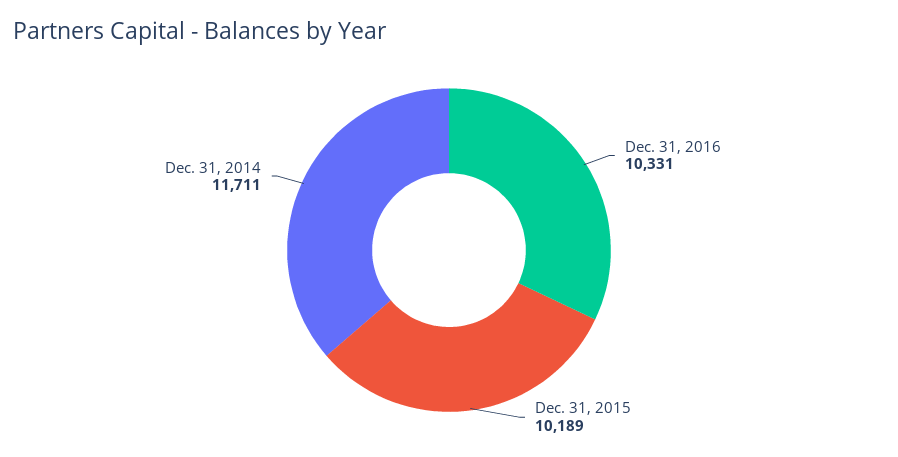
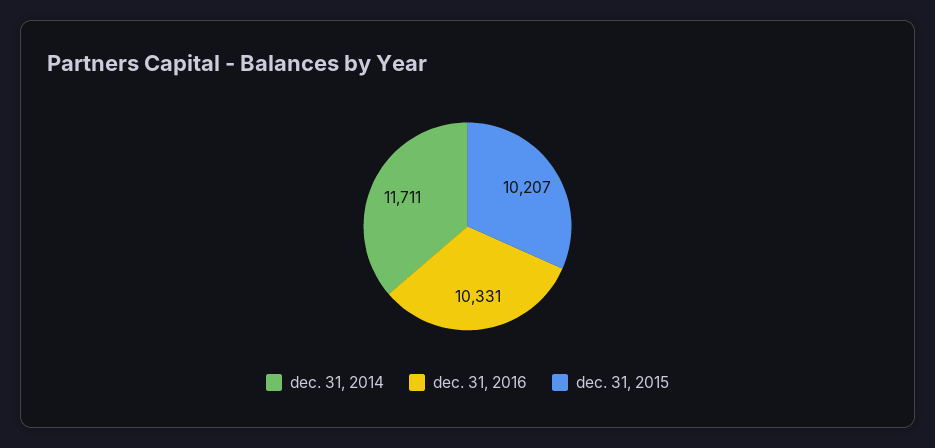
  {
    "Dec. 31, 2016": 10331,
-   "Dec. 31, 2015": 10189,
+   "Dec. 31, 2015": 10207,
    "Dec. 31, 2014": 11711
  }

